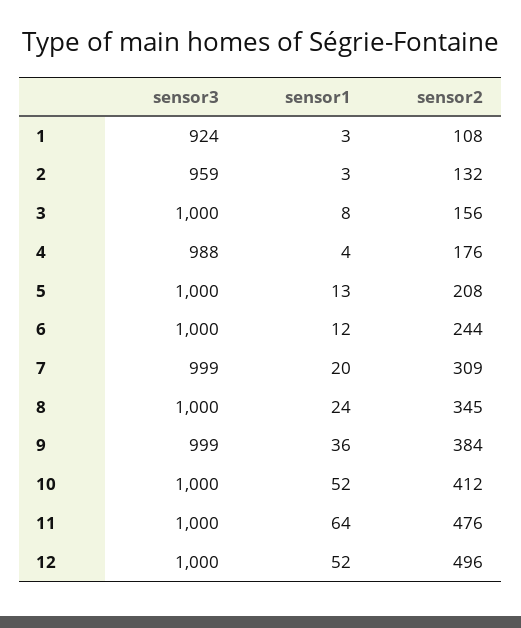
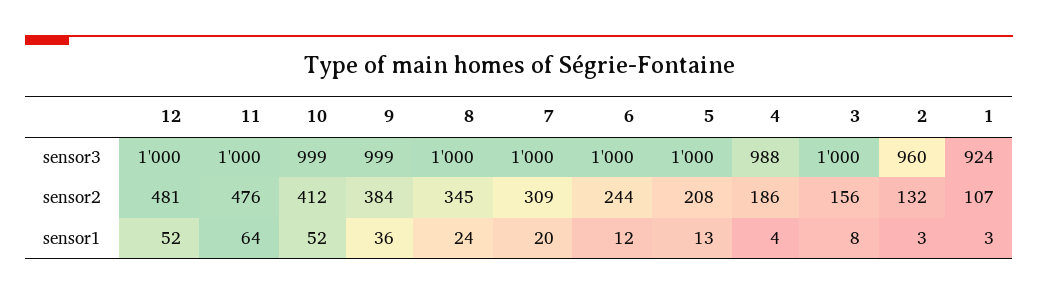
  {
    "sensor3": {
      "1": 924,
-     "2": 959,
+     "2": 960,
      "3": 1000,
      "4": 988,
      "5": 1000,
      "6": 1000,
-     "7": 999,
+     "7": 1000,
      "8": 1000,
      "9": 999,
-     "10": 1000,
+     "10": 999,
      "11": 1000,
      "12": 1000
    },
    "sensor1": {
      "1": 3,
      "2": 3,
      "3": 8,
      "4": 4,
      "5": 13,
      "6": 12,
      "7": 20,
      "8": 24,
      "9": 36,
      "10": 52,
      "11": 64,
      "12": 52
    },
    "sensor2": {
-     "1": 108,
+     "1": 107,
      "2": 132,
      "3": 156,
-     "4": 176,
+     "4": 186,
      "5": 208,
      "6": 244,
      "7": 309,
      "8": 345,
      "9": 384,
      "10": 412,
      "11": 476,
-     "12": 496
+     "12": 481
    }
  }

